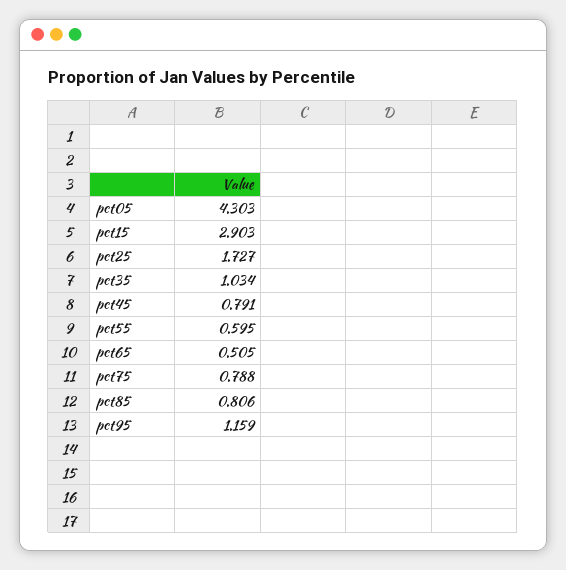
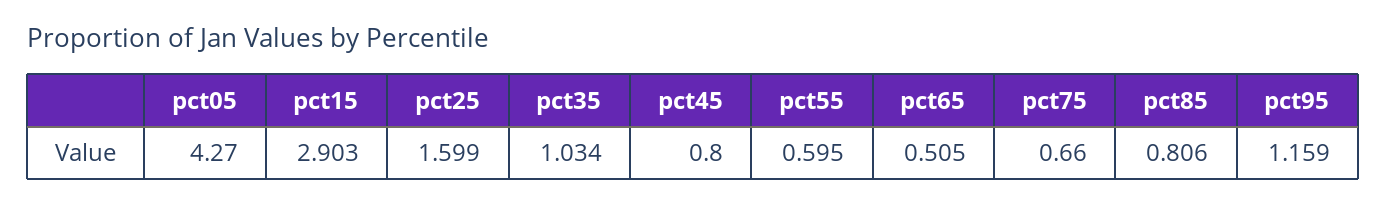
  {
-   "pct05": 4.303,
+   "pct05": 4.27,
    "pct15": 2.903,
-   "pct25": 1.727,
+   "pct25": 1.599,
    "pct35": 1.034,
-   "pct45": 0.791,
+   "pct45": 0.8,
    "pct55": 0.595,
    "pct65": 0.505,
-   "pct75": 0.788,
+   "pct75": 0.66,
    "pct85": 0.806,
    "pct95": 1.159
  }

